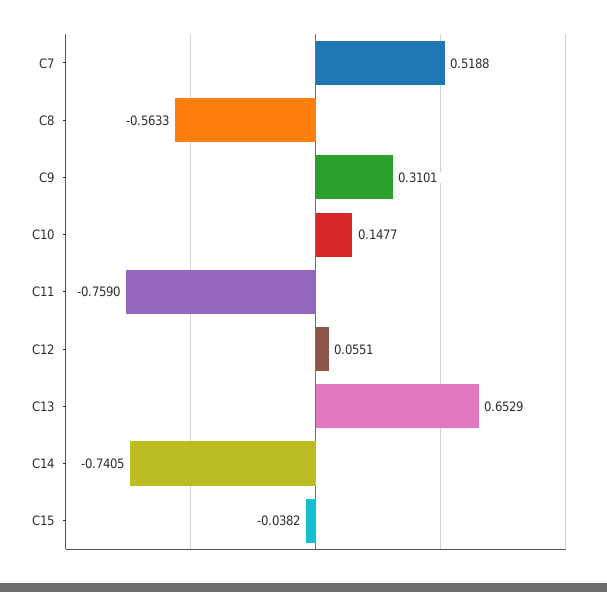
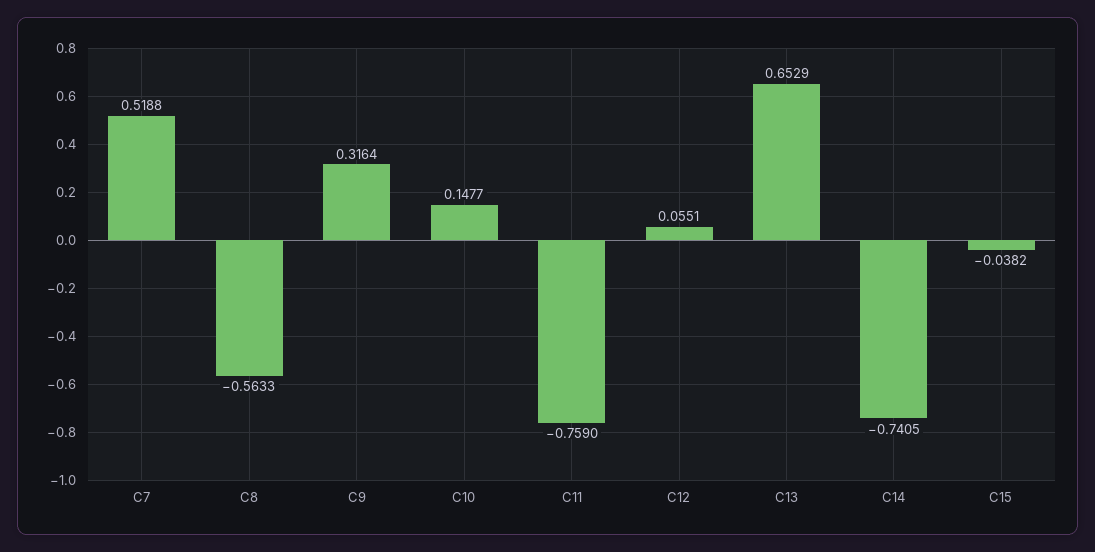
  {
    "C7": 0.5188,
    "C8": -0.5633,
-   "C9": 0.3101,
+   "C9": 0.3164,
    "C10": 0.1477,
    "C11": -0.759,
    "C12": 0.0551,
    "C13": 0.6529,
    "C14": -0.7405,
    "C15": -0.0382
  }

